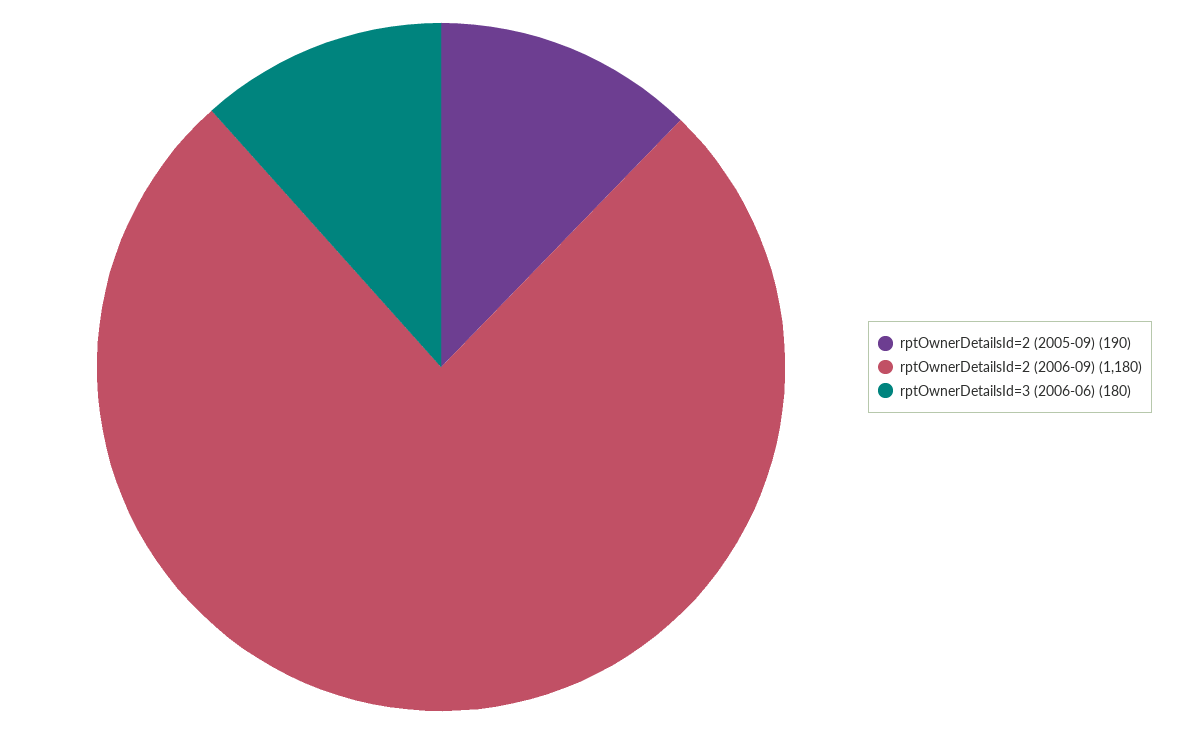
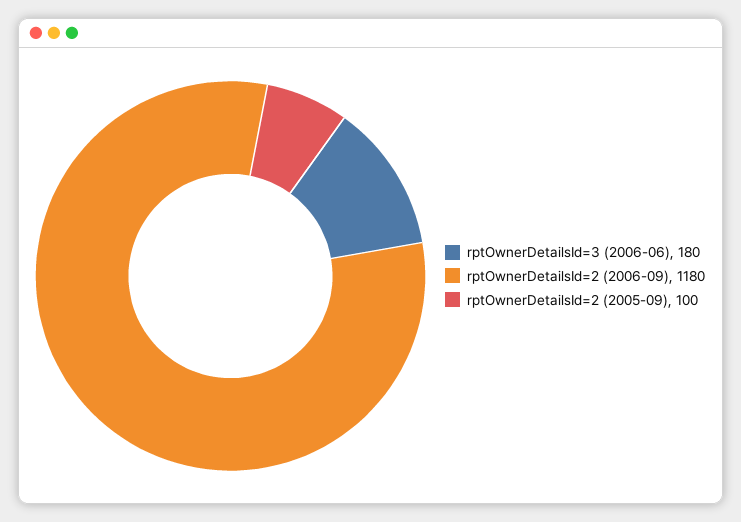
  {
-   "rptOwnerDetailsId=2 (2005-09)": 190,
+   "rptOwnerDetailsId=2 (2005-09)": 100,
    "rptOwnerDetailsId=2 (2006-09)": 1180,
    "rptOwnerDetailsId=3 (2006-06)": 180
  }

